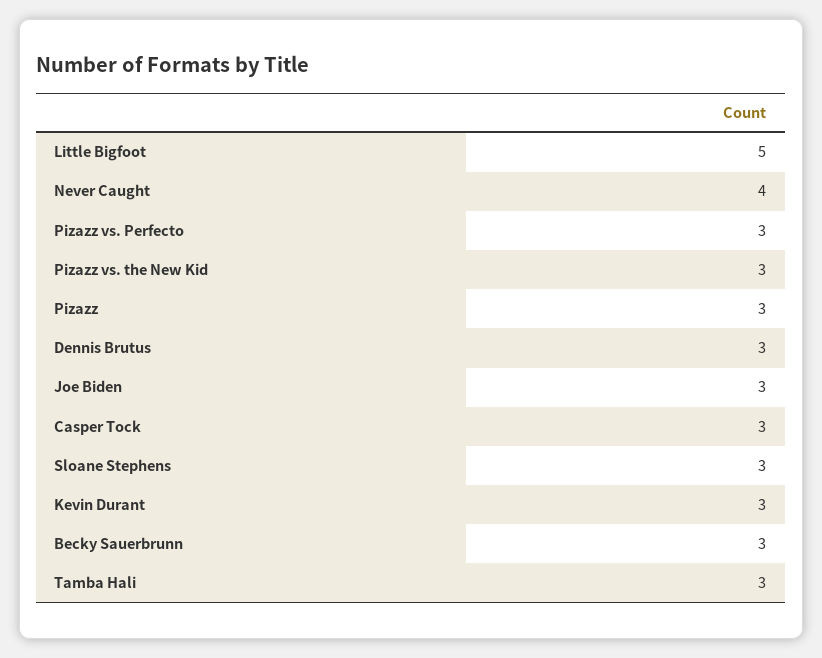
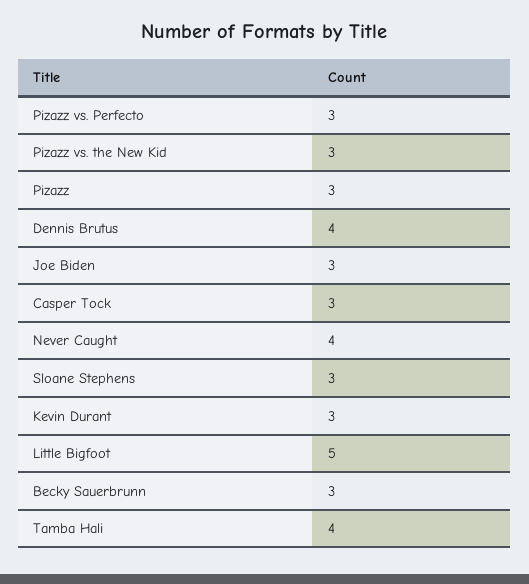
  {
    "Little Bigfoot": 5,
    "Never Caught": 4,
    "Pizazz vs. Perfecto": 3,
    "Pizazz vs. the New Kid": 3,
    "Pizazz": 3,
-   "Dennis Brutus": 3,
+   "Dennis Brutus": 4,
    "Joe Biden": 3,
    "Casper Tock": 3,
    "Sloane Stephens": 3,
    "Kevin Durant": 3,
    "Becky Sauerbrunn": 3,
-   "Tamba Hali": 3
+   "Tamba Hali": 4
  }

